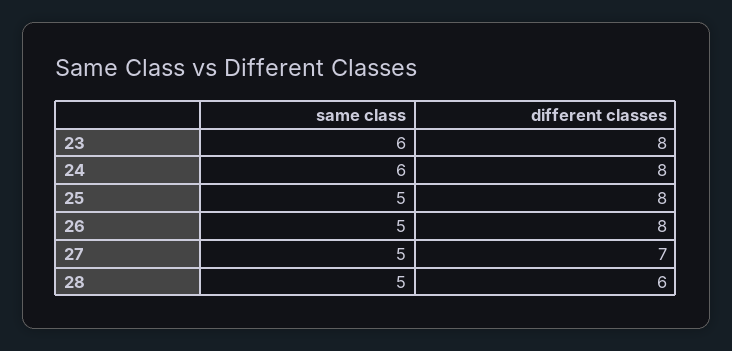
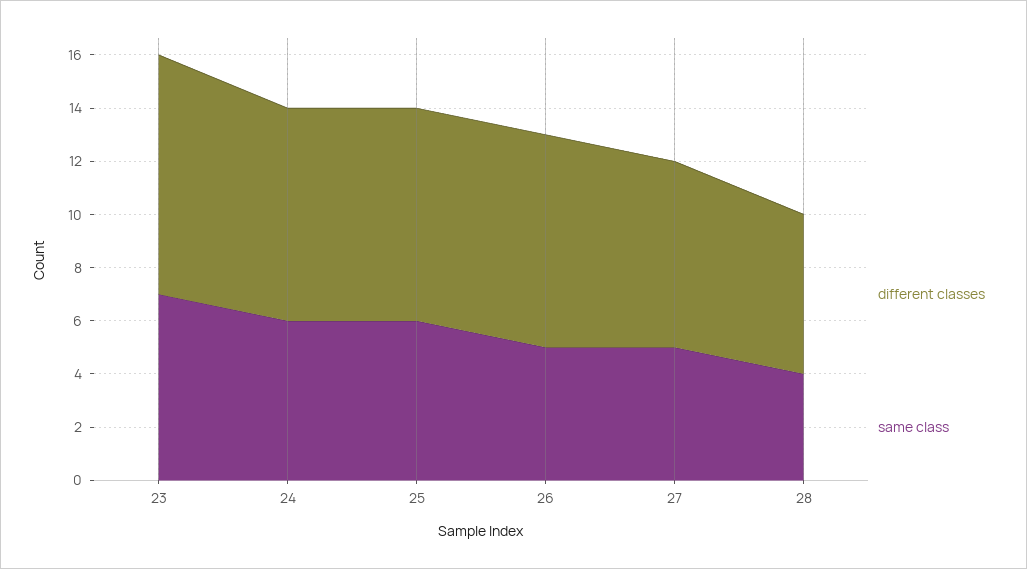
  {
    "same class": {
-     "23": 6,
+     "23": 7,
      "24": 6,
-     "25": 5,
+     "25": 6,
      "26": 5,
      "27": 5,
-     "28": 5
+     "28": 4
    },
    "different classes": {
-     "23": 8,
+     "23": 9,
      "24": 8,
      "25": 8,
      "26": 8,
      "27": 7,
      "28": 6
    }
  }

